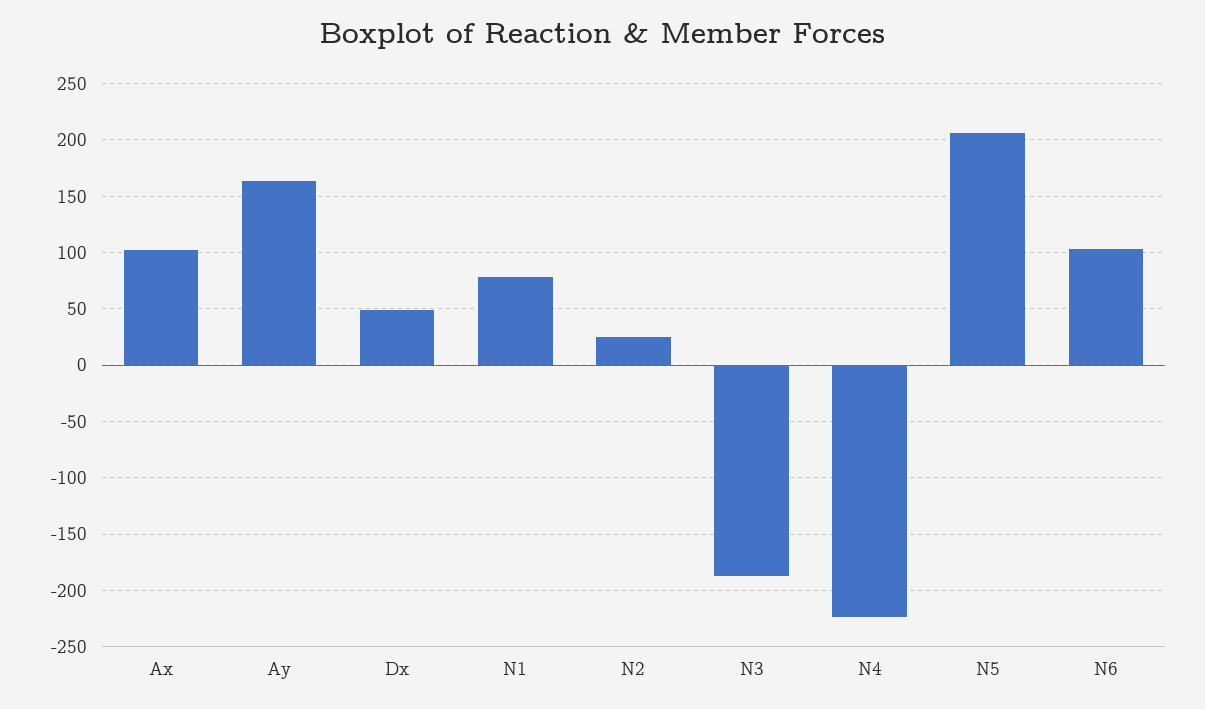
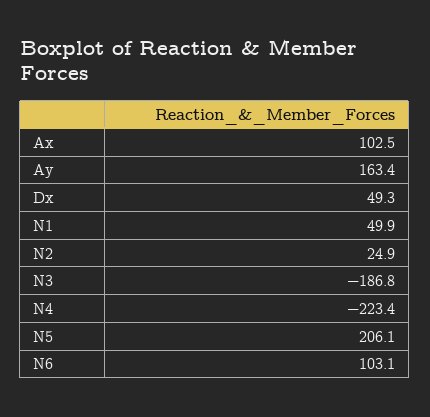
  {
    "Ax": 102.5,
    "Ay": 163.4,
    "Dx": 49.3,
-   "N1": 80,
+   "N1": 49.9,
    "N2": 24.9,
    "N3": -186.8,
    "N4": -223.4,
    "N5": 206.1,
    "N6": 103.1
  }

